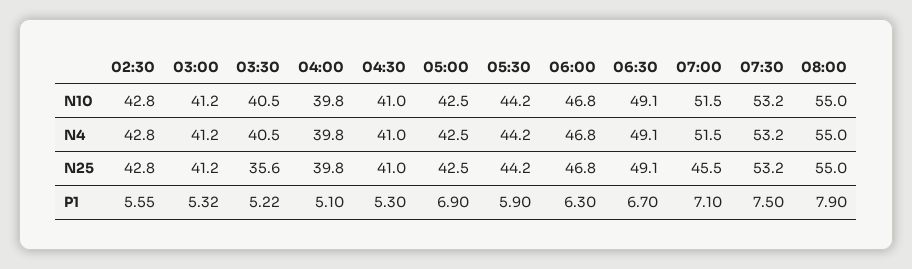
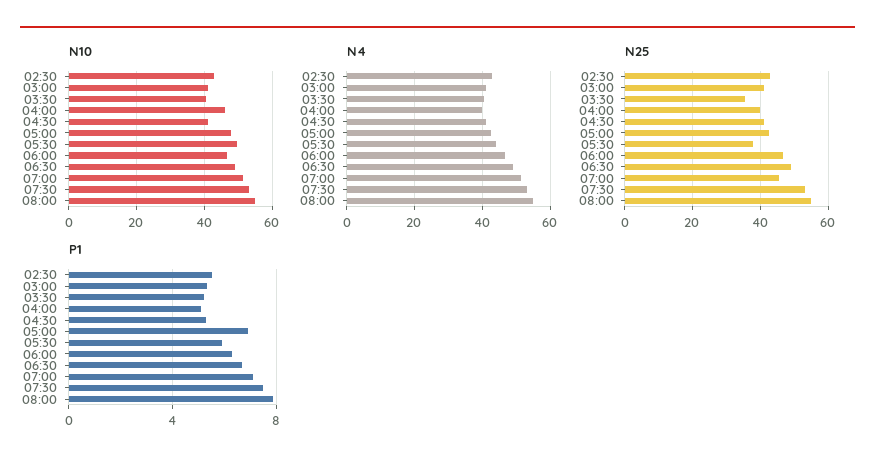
  {
    "N10": {
      "02:30": 42.8,
      "03:00": 41.2,
      "03:30": 40.5,
-     "04:00": 39.8,
+     "04:00": 46,
      "04:30": 41,
-     "05:00": 42.5,
+     "05:00": 48,
-     "05:30": 44.2,
+     "05:30": 50,
      "06:00": 46.8,
      "06:30": 49.1,
      "07:00": 51.5,
      "07:30": 53.2,
      "08:00": 55
    },
    "N4": {
      "02:30": 42.8,
      "03:00": 41.2,
      "03:30": 40.5,
      "04:00": 39.8,
      "04:30": 41,
      "05:00": 42.5,
      "05:30": 44.2,
      "06:00": 46.8,
      "06:30": 49.1,
      "07:00": 51.5,
      "07:30": 53.2,
      "08:00": 55
    },
    "N25": {
      "02:30": 42.8,
      "03:00": 41.2,
      "03:30": 35.6,
      "04:00": 39.8,
      "04:30": 41,
      "05:00": 42.5,
-     "05:30": 44.2,
+     "05:30": 38,
      "06:00": 46.8,
      "06:30": 49.1,
      "07:00": 45.5,
      "07:30": 53.2,
      "08:00": 55
    },
    "P1": {
      "02:30": 5.55,
      "03:00": 5.32,
      "03:30": 5.22,
      "04:00": 5.1,
      "04:30": 5.3,
      "05:00": 6.9,
      "05:30": 5.9,
      "06:00": 6.3,
      "06:30": 6.7,
      "07:00": 7.1,
      "07:30": 7.5,
      "08:00": 7.9
    }
  }

